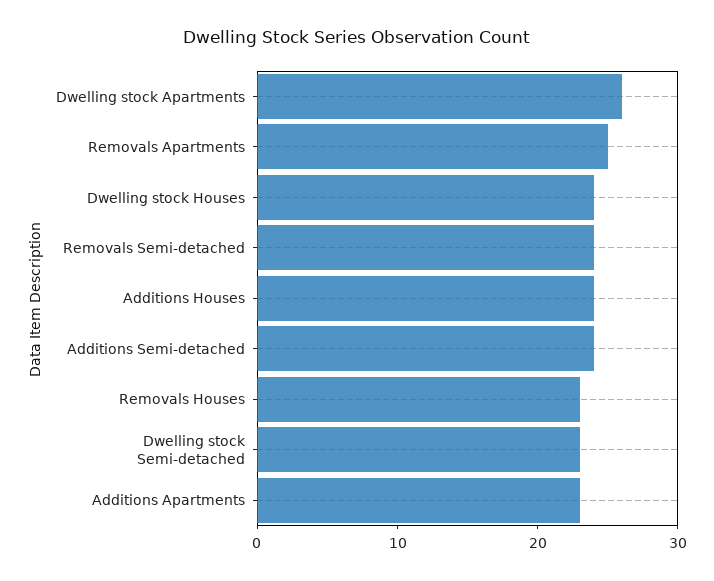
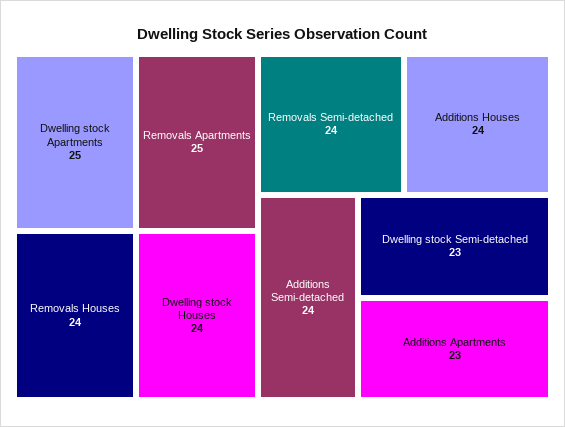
  {
-   "Dwelling stock Apartments": 26,
+   "Dwelling stock Apartments": 25,
    "Removals Apartments": 25,
    "Dwelling stock Houses": 24,
    "Removals Semi-detached": 24,
    "Additions Houses": 24,
    "Additions Semi-detached": 24,
-   "Removals Houses": 23,
+   "Removals Houses": 24,
    "Dwelling stock Semi-detached": 23,
    "Additions Apartments": 23
  }

